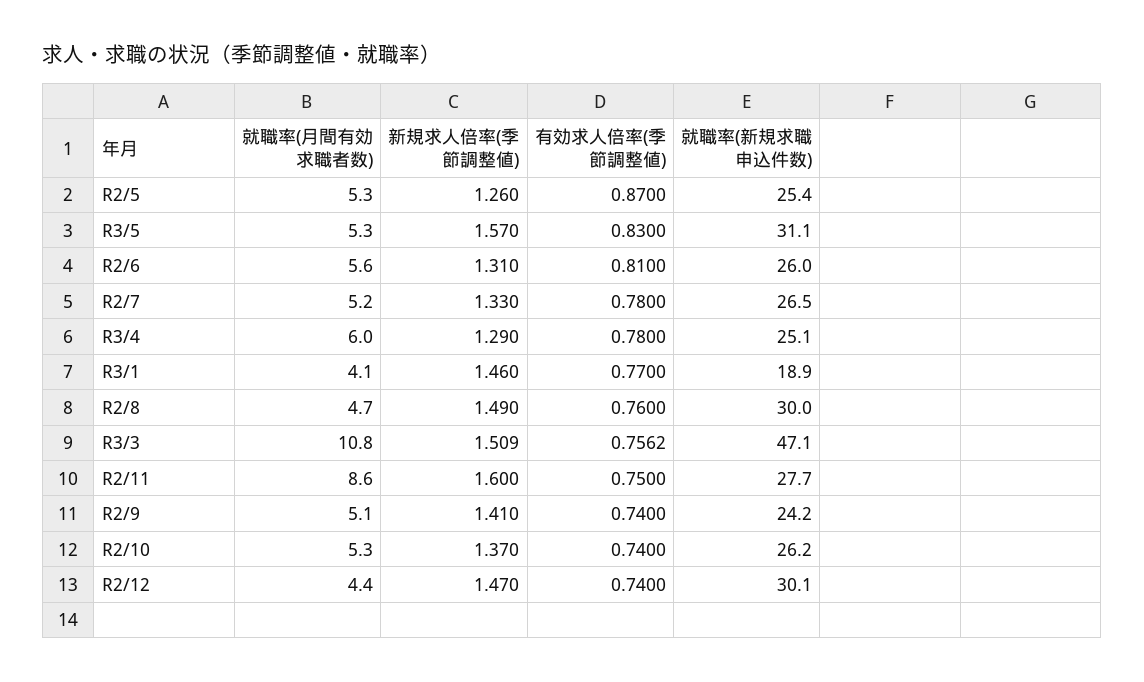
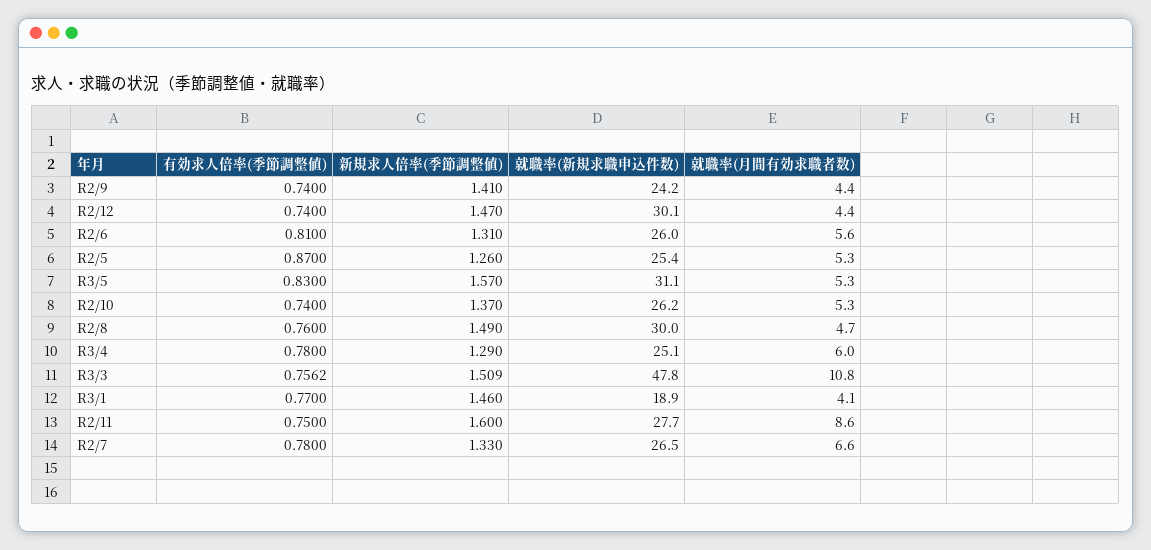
  {
    "就職率(月間有効求職者数)": {
      "R2/5": 5.3,
      "R3/5": 5.3,
      "R2/6": 5.6,
-     "R2/7": 5.2,
+     "R2/7": 6.6,
      "R3/4": 6,
      "R3/1": 4.1,
      "R2/8": 4.7,
      "R3/3": 10.8,
      "R2/11": 8.6,
-     "R2/9": 5.1,
+     "R2/9": 4.4,
      "R2/10": 5.3,
      "R2/12": 4.4
    },
    "新規求人倍率(季節調整値)": {
      "R2/5": 1.26,
      "R3/5": 1.57,
      "R2/6": 1.31,
      "R2/7": 1.33,
      "R3/4": 1.29,
      "R3/1": 1.46,
      "R2/8": 1.49,
      "R3/3": 1.509,
      "R2/11": 1.6,
      "R2/9": 1.41,
      "R2/10": 1.37,
      "R2/12": 1.47
    },
    "有効求人倍率(季節調整値)": {
      "R2/5": 0.87,
      "R3/5": 0.83,
      "R2/6": 0.81,
      "R2/7": 0.78,
      "R3/4": 0.78,
      "R3/1": 0.77,
      "R2/8": 0.76,
      "R3/3": 0.7562,
      "R2/11": 0.75,
      "R2/9": 0.74,
      "R2/10": 0.74,
      "R2/12": 0.74
    },
    "就職率(新規求職申込件数)": {
      "R2/5": 25.4,
      "R3/5": 31.1,
      "R2/6": 26,
      "R2/7": 26.5,
      "R3/4": 25.1,
      "R3/1": 18.9,
      "R2/8": 30,
-     "R3/3": 47.1,
+     "R3/3": 47.8,
      "R2/11": 27.7,
      "R2/9": 24.2,
      "R2/10": 26.2,
      "R2/12": 30.1
    }
  }

